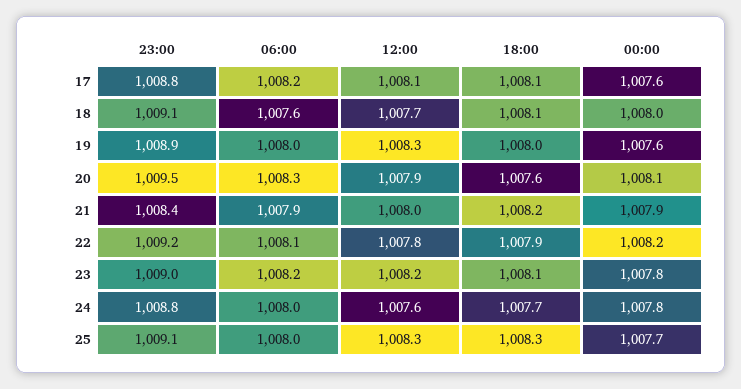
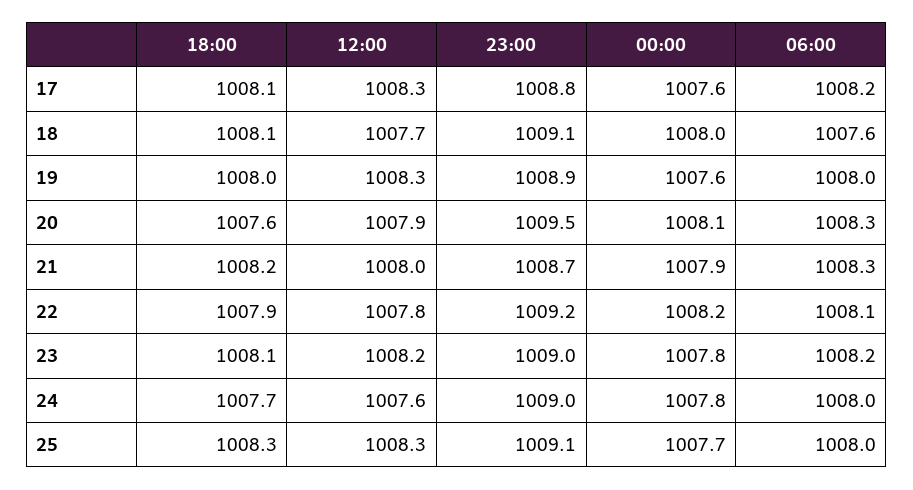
  {
    "23:00": {
      "17": 1008.8,
      "18": 1009.1,
      "19": 1008.9,
      "20": 1009.5,
-     "21": 1008.4,
+     "21": 1008.7,
      "22": 1009.2,
      "23": 1009,
-     "24": 1008.8,
+     "24": 1009,
      "25": 1009.1
    },
    "06:00": {
      "17": 1008.2,
      "18": 1007.6,
      "19": 1008,
      "20": 1008.3,
-     "21": 1007.9,
+     "21": 1008.3,
      "22": 1008.1,
      "23": 1008.2,
      "24": 1008,
      "25": 1008
    },
    "12:00": {
-     "17": 1008.1,
+     "17": 1008.3,
      "18": 1007.7,
      "19": 1008.3,
      "20": 1007.9,
      "21": 1008,
      "22": 1007.8,
      "23": 1008.2,
      "24": 1007.6,
      "25": 1008.3
    },
    "18:00": {
      "17": 1008.1,
      "18": 1008.1,
      "19": 1008,
      "20": 1007.6,
      "21": 1008.2,
      "22": 1007.9,
      "23": 1008.1,
      "24": 1007.7,
      "25": 1008.3
    },
    "00:00": {
      "17": 1007.6,
      "18": 1008,
      "19": 1007.6,
      "20": 1008.1,
      "21": 1007.9,
      "22": 1008.2,
      "23": 1007.8,
      "24": 1007.8,
      "25": 1007.7
    }
  }

